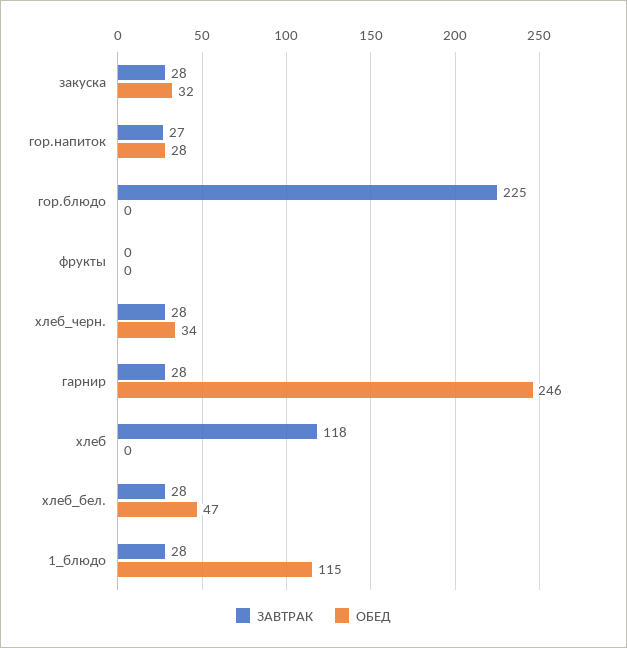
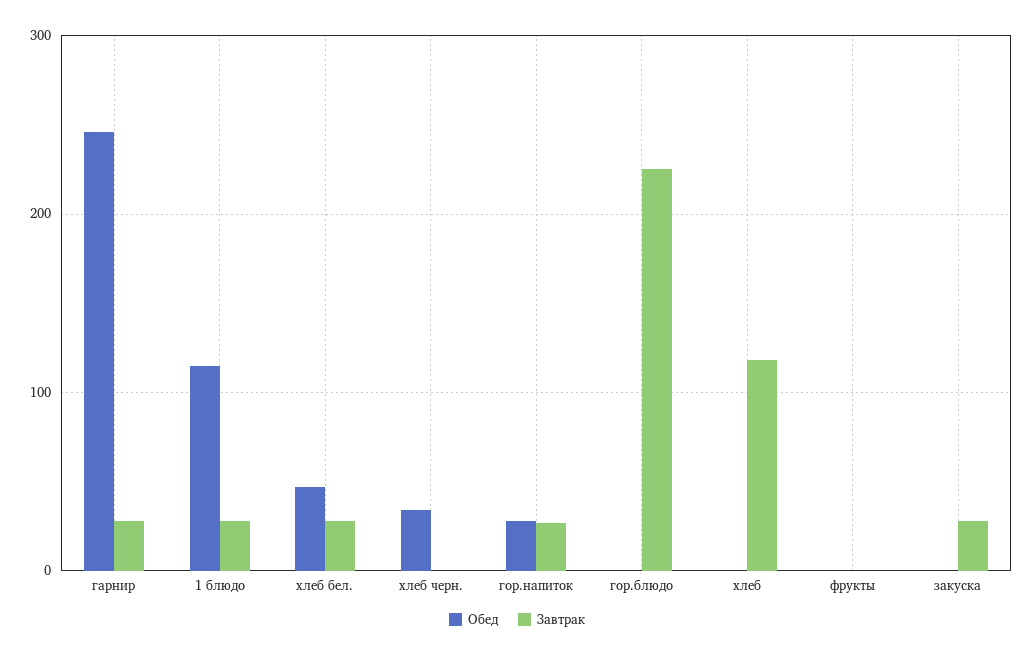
  {
    "ЗАВТРАК": {
      "закуска": 28,
      "гор.напиток": 27,
      "гор.блюдо": 225,
      "фрукты": 0,
-     "хлеб_черн.": 28,
+     "хлеб_черн.": 0,
      "гарнир": 28,
      "хлеб": 118,
      "хлеб_бел.": 28,
      "1_блюдо": 28
    },
    "ОБЕД": {
-     "закуска": 32,
+     "закуска": 0,
      "гор.напиток": 28,
      "гор.блюдо": 0,
      "фрукты": 0,
      "хлеб_черн.": 34,
      "гарнир": 246,
      "хлеб": 0,
      "хлеб_бел.": 47,
      "1_блюдо": 115
    }
  }

